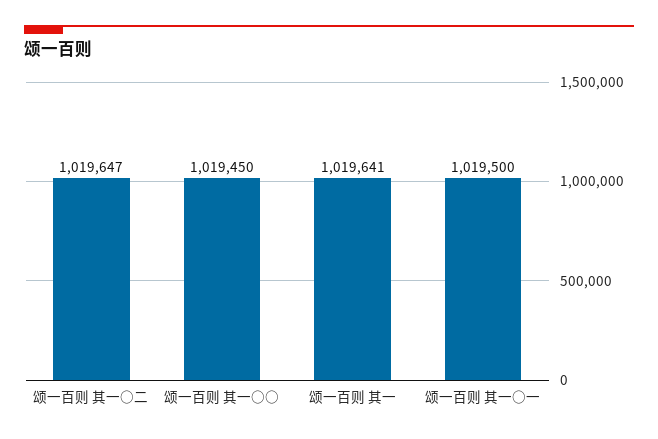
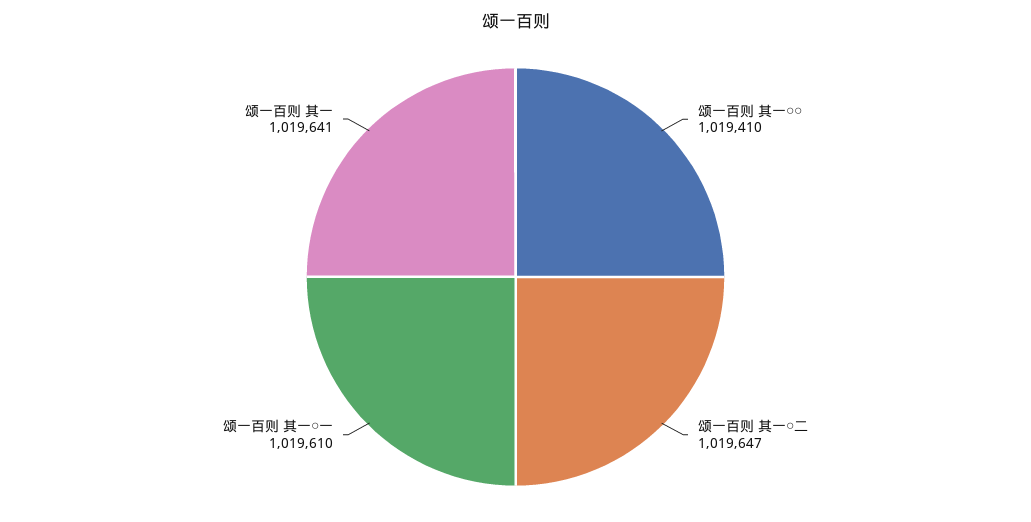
  {
    "颂一百则 其一○二": 1019647,
-   "颂一百则 其一○○": 1019450,
+   "颂一百则 其一○○": 1019410,
    "颂一百则 其一": 1019641,
-   "颂一百则 其一○一": 1019500
+   "颂一百则 其一○一": 1019610
  }

